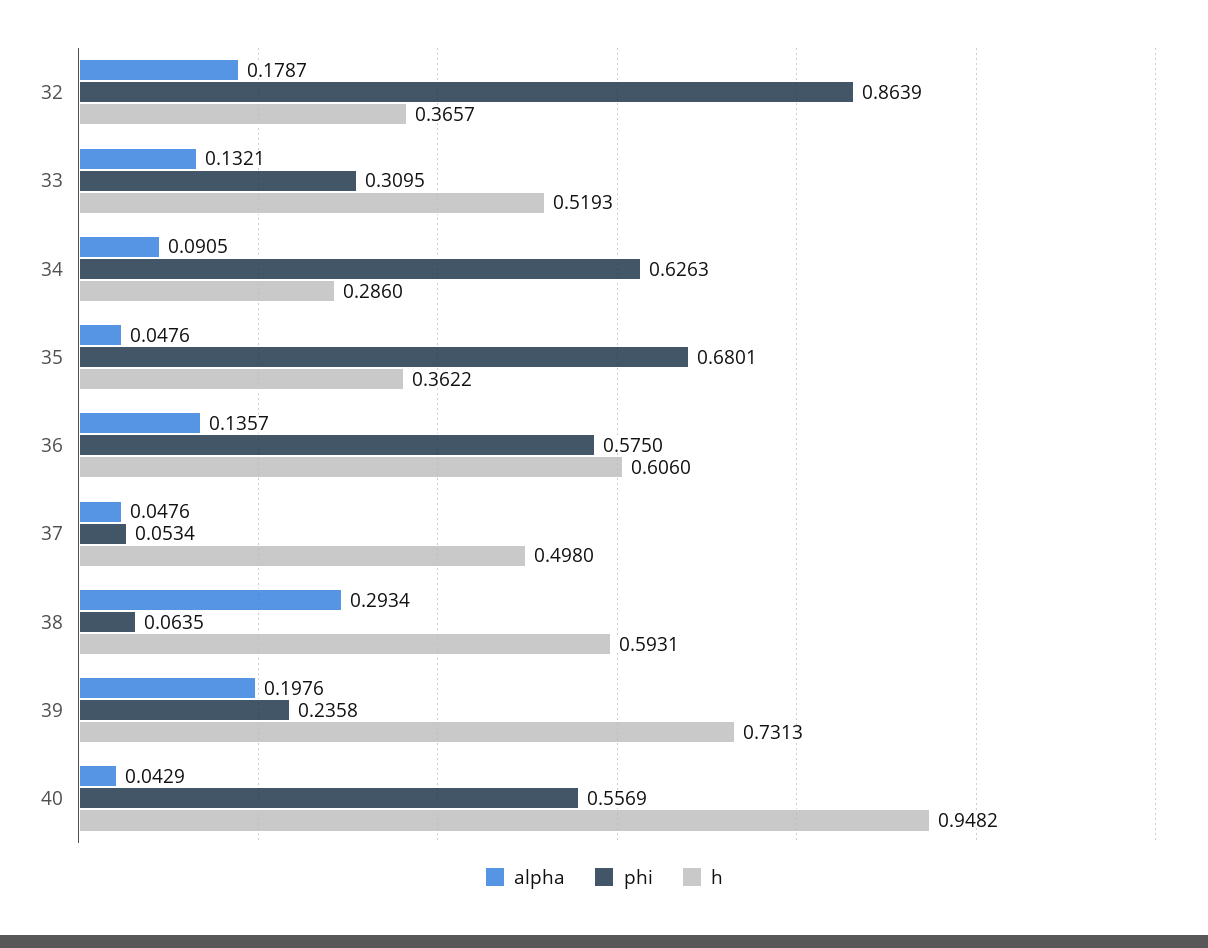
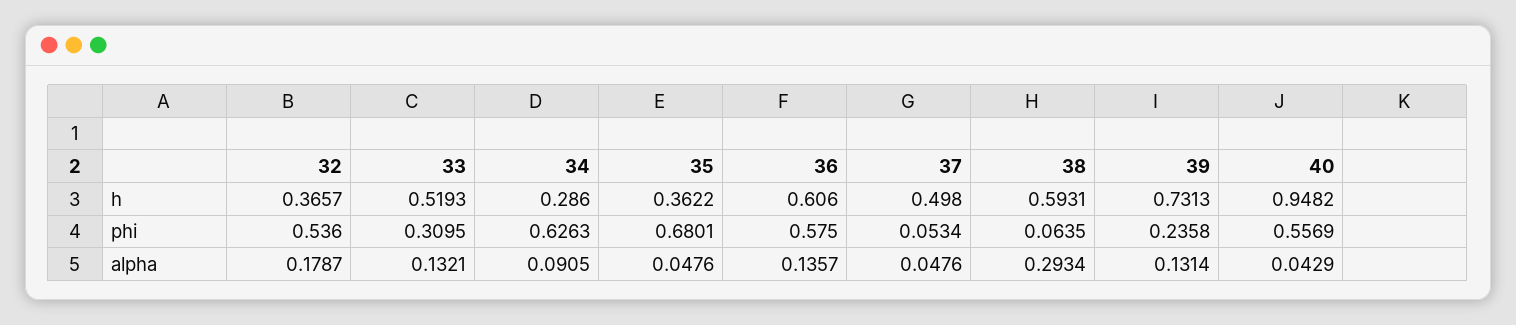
  {
    "alpha": {
      "32": 0.1787,
      "33": 0.1321,
      "34": 0.0905,
      "35": 0.0476,
      "36": 0.1357,
      "37": 0.0476,
      "38": 0.2934,
-     "39": 0.1976,
+     "39": 0.1314,
      "40": 0.0429
    },
    "phi": {
-     "32": 0.8639,
+     "32": 0.536,
      "33": 0.3095,
      "34": 0.6263,
      "35": 0.6801,
      "36": 0.575,
      "37": 0.0534,
      "38": 0.0635,
      "39": 0.2358,
      "40": 0.5569
    },
    "h": {
      "32": 0.3657,
      "33": 0.5193,
      "34": 0.286,
      "35": 0.3622,
      "36": 0.606,
      "37": 0.498,
      "38": 0.5931,
      "39": 0.7313,
      "40": 0.9482
    }
  }

